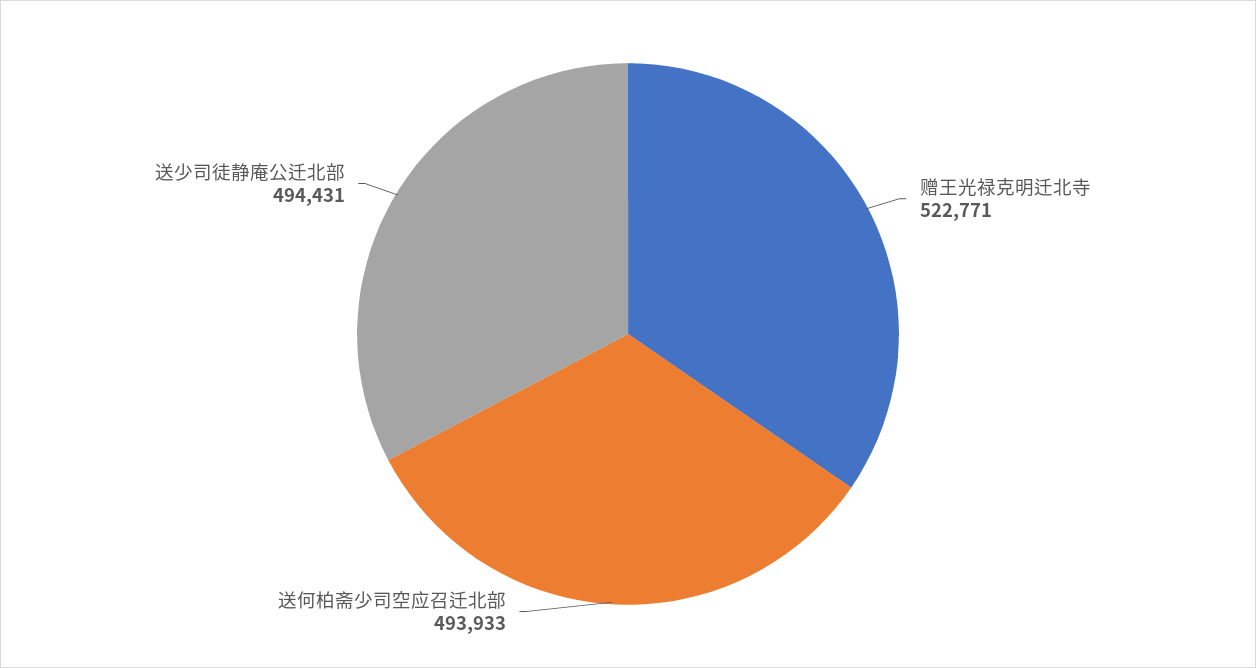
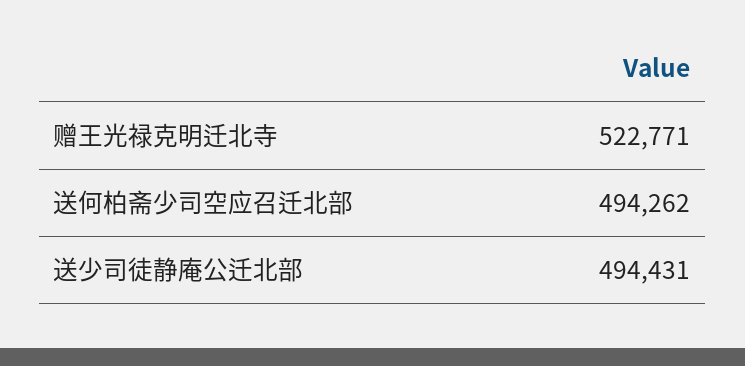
  {
    "赠王光禄克明迁北寺": 522771,
-   "送何柏斋少司空应召迁北部": 493933,
+   "送何柏斋少司空应召迁北部": 494262,
    "送少司徒静庵公迁北部": 494431
  }

